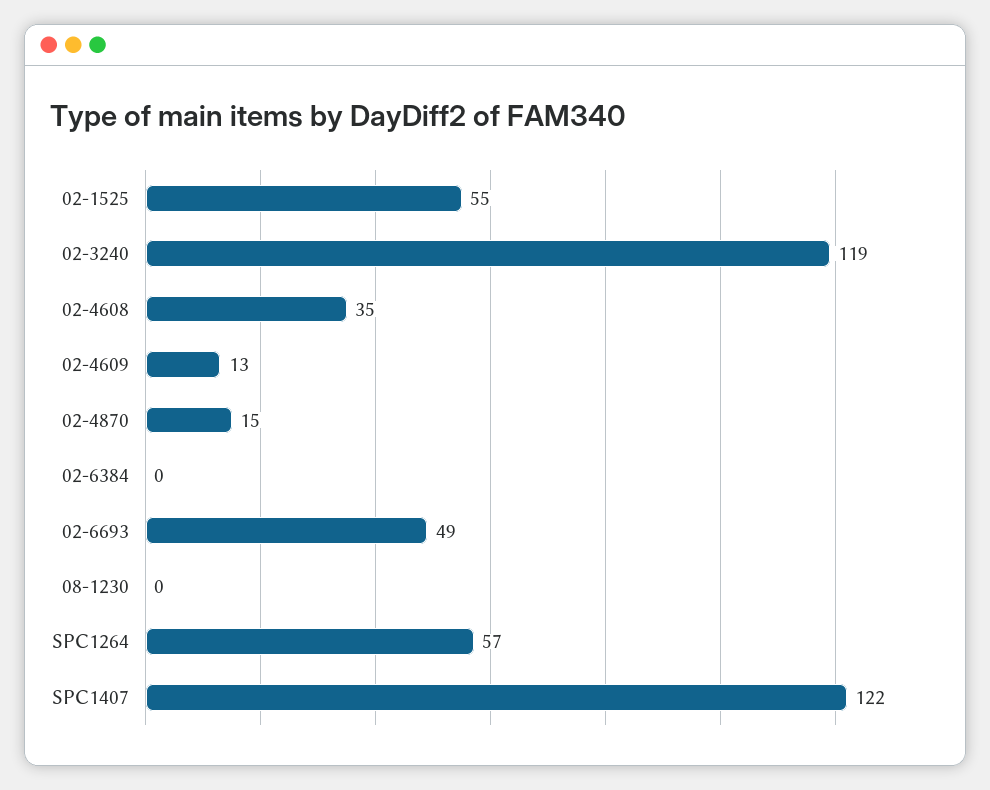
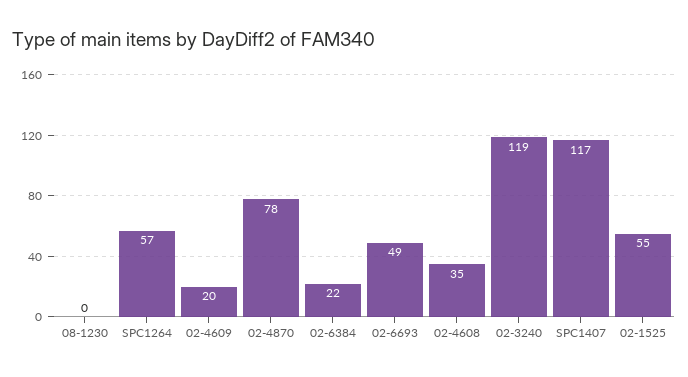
  {
    "02-1525": 55,
    "02-3240": 119,
    "02-4608": 35,
-   "02-4609": 13,
+   "02-4609": 20,
-   "02-4870": 15,
+   "02-4870": 78,
-   "02-6384": 0,
+   "02-6384": 22,
    "02-6693": 49,
    "08-1230": 0,
    "SPC1264": 57,
-   "SPC1407": 122
+   "SPC1407": 117
  }

